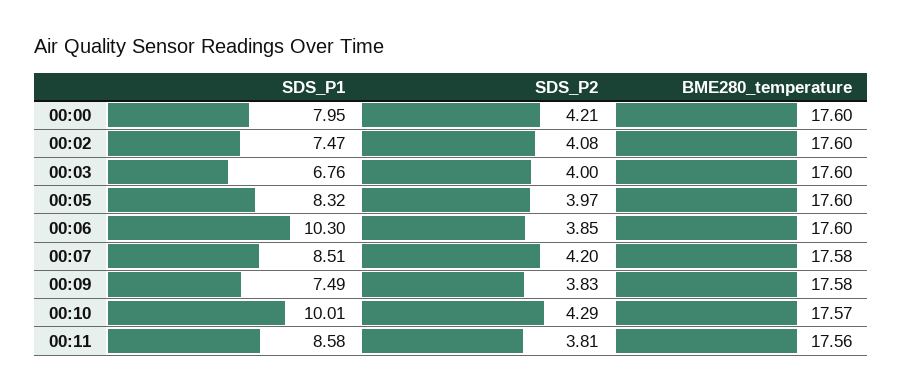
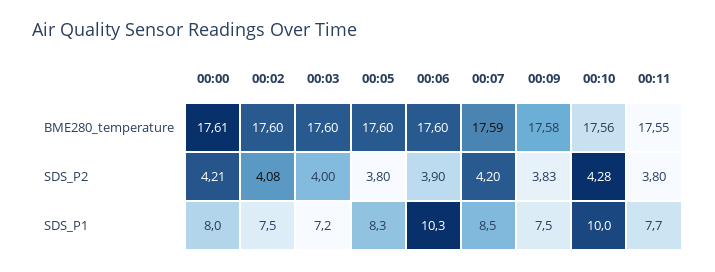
  {
    "SDS_P1": {
      "00:00": 7.95,
      "00:02": 7.47,
-     "00:03": 6.76,
+     "00:03": 7.2,
      "00:05": 8.32,
      "00:06": 10.3,
      "00:07": 8.51,
      "00:09": 7.49,
      "00:10": 10.01,
-     "00:11": 8.58
+     "00:11": 7.7
    },
    "SDS_P2": {
      "00:00": 4.21,
      "00:02": 4.08,
      "00:03": 4,
-     "00:05": 3.97,
+     "00:05": 3.8,
-     "00:06": 3.85,
+     "00:06": 3.9,
      "00:07": 4.2,
      "00:09": 3.83,
-     "00:10": 4.29,
+     "00:10": 4.28,
-     "00:11": 3.81
+     "00:11": 3.8
    },
    "BME280_temperature": {
-     "00:00": 17.6,
+     "00:00": 17.61,
      "00:02": 17.6,
      "00:03": 17.6,
      "00:05": 17.6,
      "00:06": 17.6,
-     "00:07": 17.58,
+     "00:07": 17.59,
      "00:09": 17.58,
-     "00:10": 17.57,
+     "00:10": 17.56,
-     "00:11": 17.56
+     "00:11": 17.55
    }
  }

